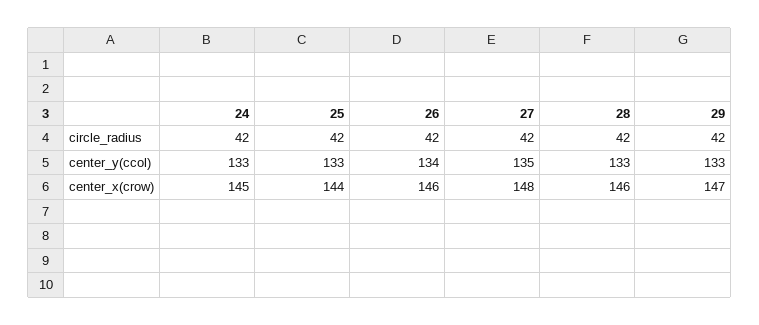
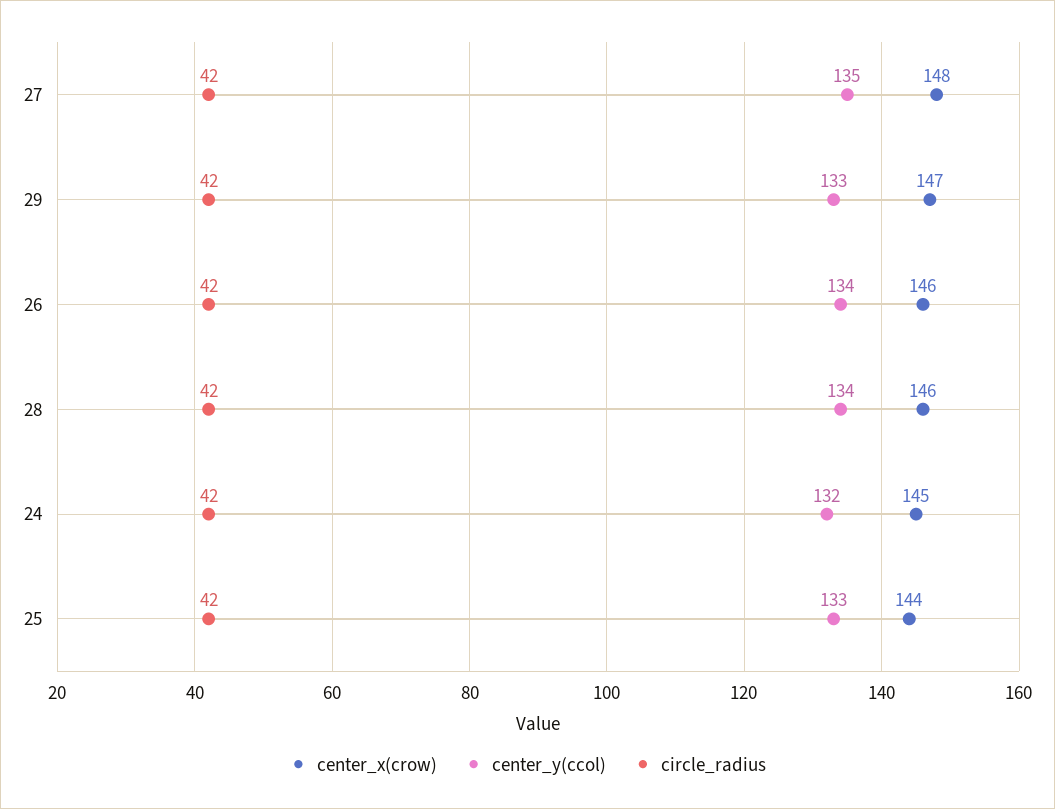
  {
    "circle_radius": {
      "24": 42,
      "25": 42,
      "26": 42,
      "27": 42,
      "28": 42,
      "29": 42
    },
    "center_y(ccol)": {
-     "24": 133,
+     "24": 132,
      "25": 133,
      "26": 134,
      "27": 135,
-     "28": 133,
+     "28": 134,
      "29": 133
    },
    "center_x(crow)": {
      "24": 145,
      "25": 144,
      "26": 146,
      "27": 148,
      "28": 146,
      "29": 147
    }
  }

